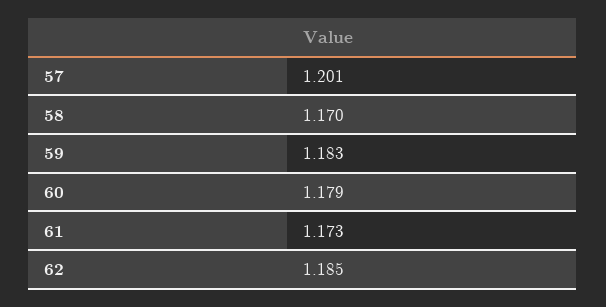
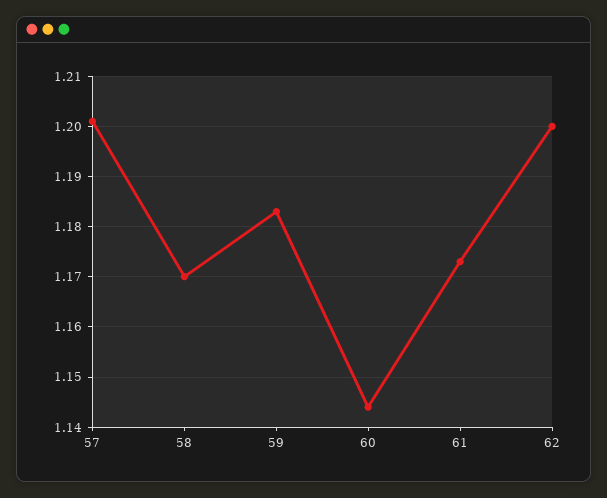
  {
    "57": 1.201,
    "58": 1.17,
    "59": 1.183,
-   "60": 1.179,
+   "60": 1.145,
    "61": 1.173,
-   "62": 1.185
+   "62": 1.2
  }

